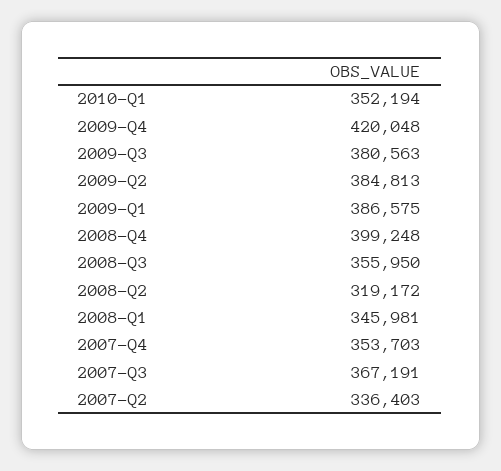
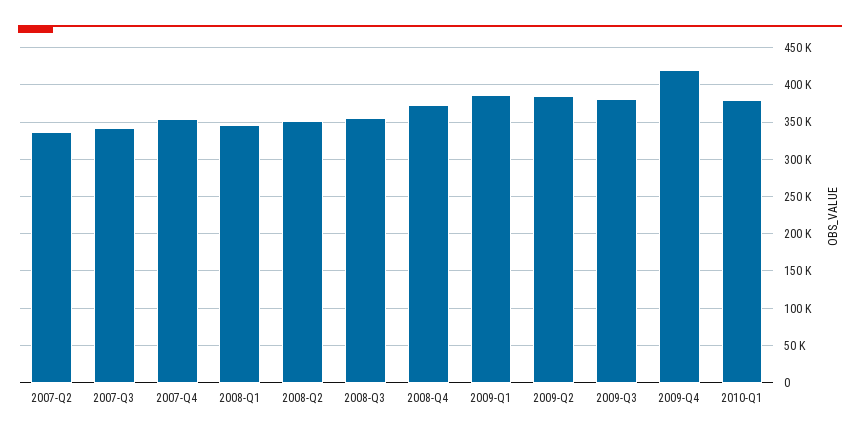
  {
-   "2010-Q1": 352194,
+   "2010-Q1": 380000,
    "2009-Q4": 420048,
    "2009-Q3": 380563,
    "2009-Q2": 384813,
    "2009-Q1": 386575,
-   "2008-Q4": 399248,
+   "2008-Q4": 370000,
    "2008-Q3": 355950,
-   "2008-Q2": 319172,
+   "2008-Q2": 350000,
    "2008-Q1": 345981,
    "2007-Q4": 353703,
-   "2007-Q3": 367191,
+   "2007-Q3": 340000,
    "2007-Q2": 336403
  }

